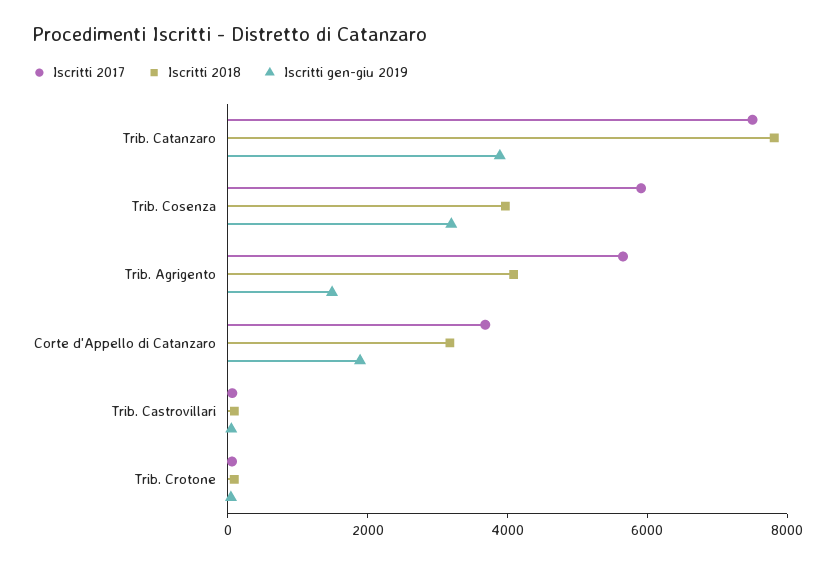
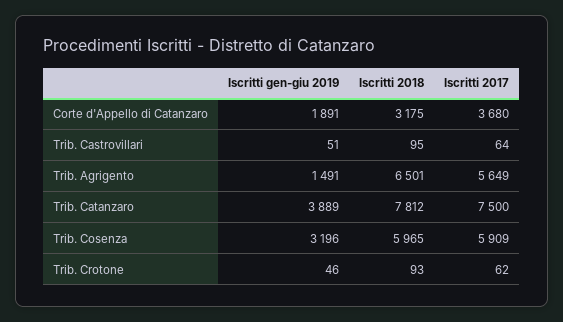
  {
    "Iscritti 2017": {
      "Trib. Catanzaro": 7500,
      "Trib. Cosenza": 5909,
      "Trib. Agrigento": 5649,
      "Corte d'Appello di Catanzaro": 3680,
      "Trib. Castrovillari": 64,
      "Trib. Crotone": 62
    },
    "Iscritti 2018": {
      "Trib. Catanzaro": 7812,
-     "Trib. Cosenza": 4000,
+     "Trib. Cosenza": 5965,
-     "Trib. Agrigento": 4000,
+     "Trib. Agrigento": 6501,
      "Corte d'Appello di Catanzaro": 3175,
      "Trib. Castrovillari": 95,
      "Trib. Crotone": 93
    },
    "Iscritti gen-giu 2019": {
      "Trib. Catanzaro": 3889,
      "Trib. Cosenza": 3196,
      "Trib. Agrigento": 1491,
      "Corte d'Appello di Catanzaro": 1891,
      "Trib. Castrovillari": 51,
      "Trib. Crotone": 46
    }
  }

